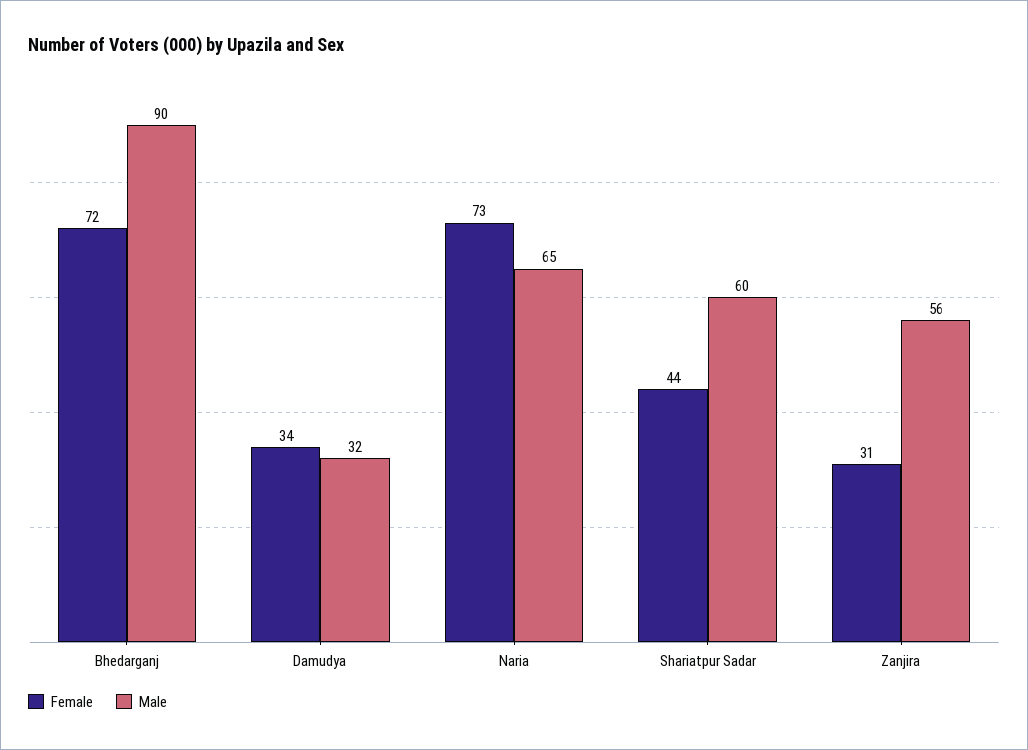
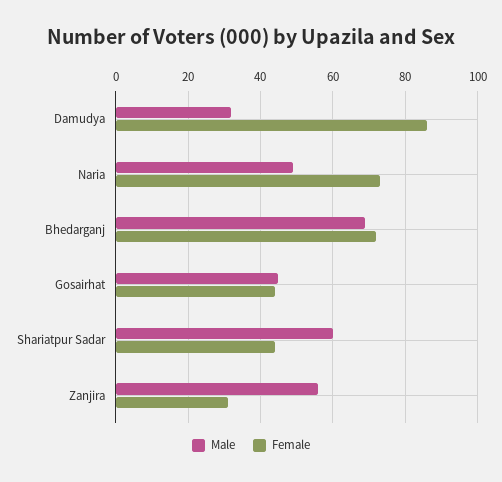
  {
    "Female": {
      "Bhedarganj": 72,
-     "Damudya": 34,
+     "Damudya": 85,
      "Naria": 73,
      "Shariatpur Sadar": 44,
-     "Zanjira": 31
+     "Zanjira": 31,
+     "Gosairhat": 45
    },
    "Male": {
-     "Bhedarganj": 90,
+     "Bhedarganj": 70,
      "Damudya": 32,
-     "Naria": 65,
+     "Naria": 50,
      "Shariatpur Sadar": 60,
-     "Zanjira": 56
+     "Zanjira": 56,
+     "Gosairhat": 45
    }
  }

